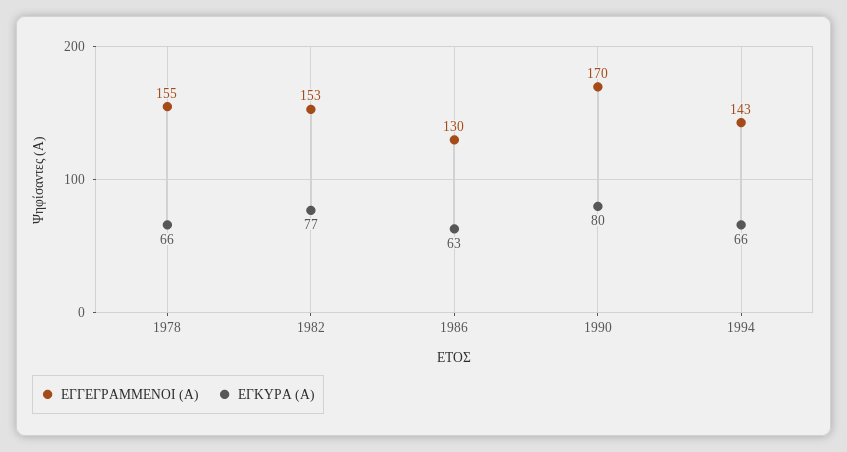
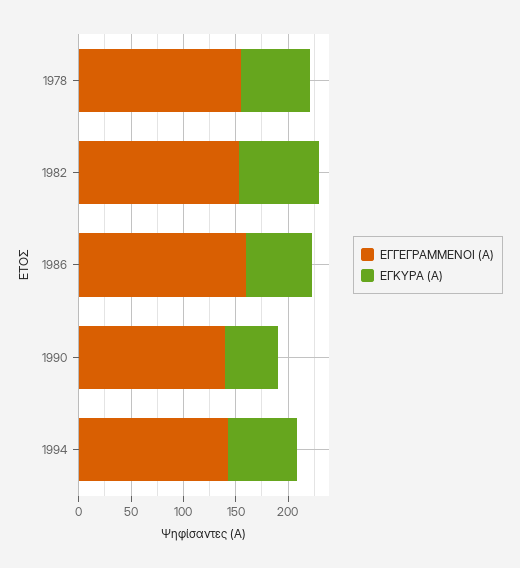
  {
    "ΕΓΓΕΓΡΑΜΜΕΝΟΙ (Α)": {
      "1978": 155,
      "1982": 153,
-     "1986": 130,
+     "1986": 160,
-     "1990": 170,
+     "1990": 140,
      "1994": 143
    },
    "ΕΓΚΥΡΑ (Α)": {
      "1978": 66,
      "1982": 77,
      "1986": 63,
-     "1990": 80,
+     "1990": 50,
      "1994": 66
    }
  }

